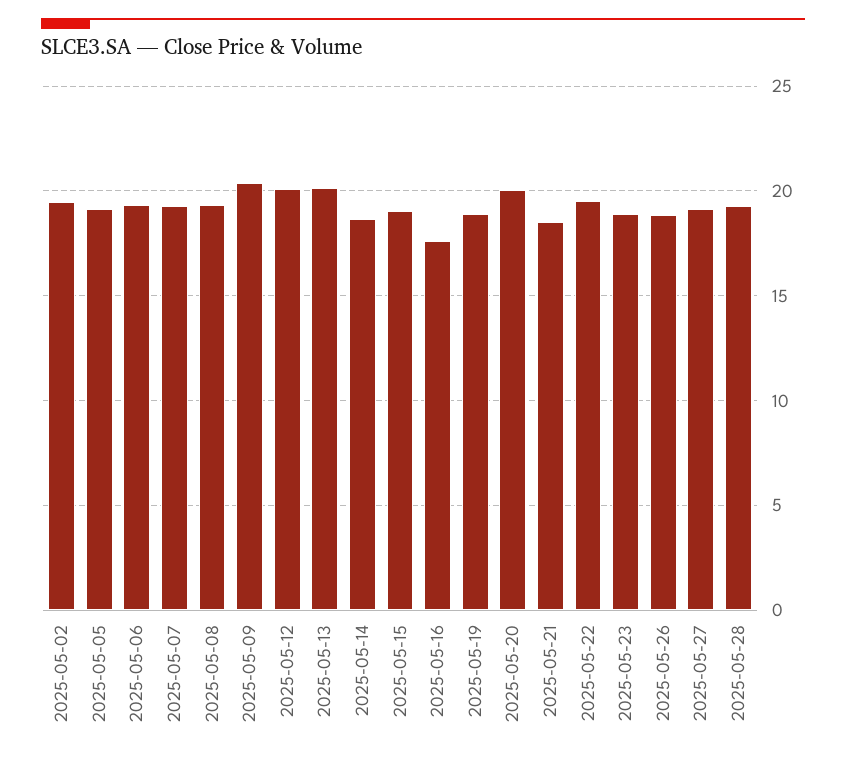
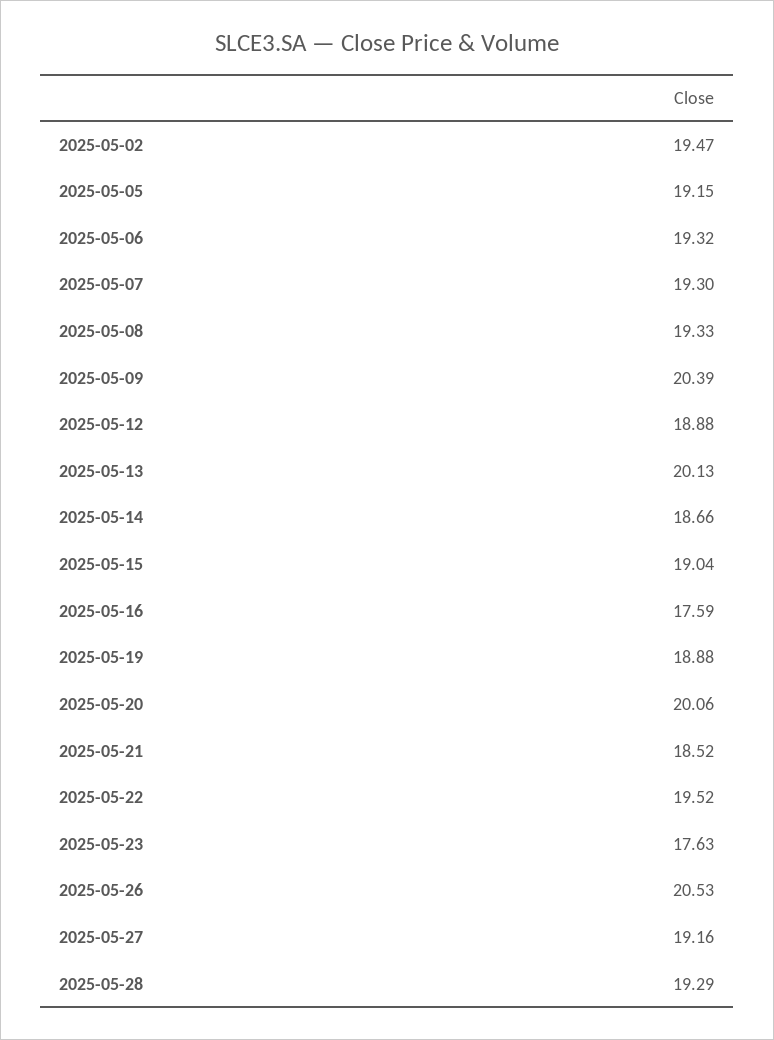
  {
    "2025-05-02": 19.47,
    "2025-05-05": 19.15,
    "2025-05-06": 19.32,
    "2025-05-07": 19.3,
    "2025-05-08": 19.33,
    "2025-05-09": 20.39,
-   "2025-05-12": 20,
+   "2025-05-12": 18.88,
    "2025-05-13": 20.13,
    "2025-05-14": 18.66,
    "2025-05-15": 19.04,
    "2025-05-16": 17.59,
    "2025-05-19": 18.88,
    "2025-05-20": 20.06,
    "2025-05-21": 18.52,
    "2025-05-22": 19.52,
-   "2025-05-23": 19,
+   "2025-05-23": 17.63,
-   "2025-05-26": 19,
+   "2025-05-26": 20.53,
    "2025-05-27": 19.16,
    "2025-05-28": 19.29
  }

